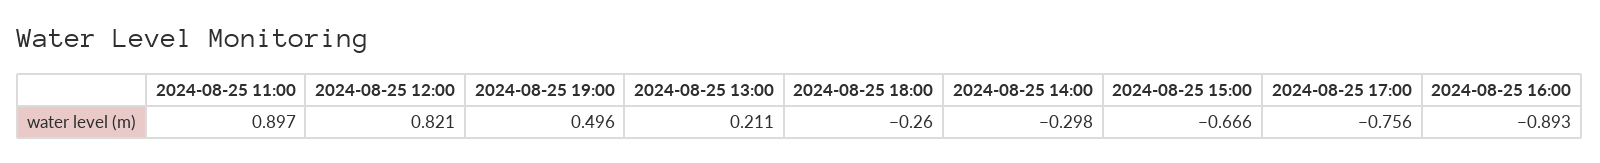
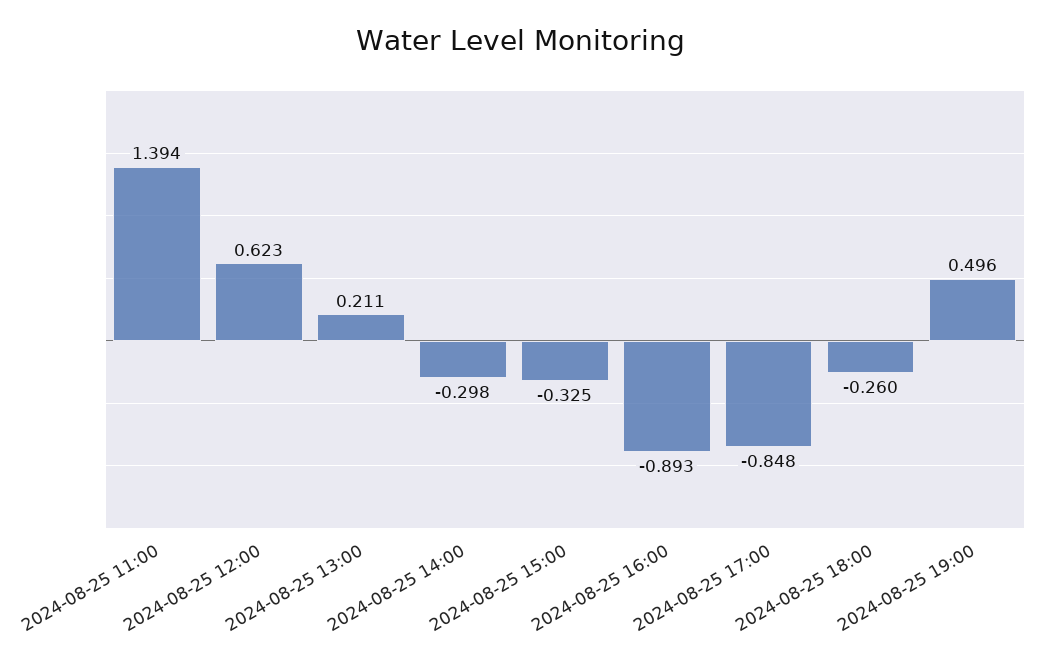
  {
-   "2024-08-25 11:00": 0.897,
+   "2024-08-25 11:00": 1.394,
-   "2024-08-25 12:00": 0.821,
+   "2024-08-25 12:00": 0.623,
    "2024-08-25 19:00": 0.496,
    "2024-08-25 13:00": 0.211,
    "2024-08-25 18:00": -0.26,
    "2024-08-25 14:00": -0.298,
-   "2024-08-25 15:00": -0.666,
+   "2024-08-25 15:00": -0.325,
-   "2024-08-25 17:00": -0.756,
+   "2024-08-25 17:00": -0.848,
    "2024-08-25 16:00": -0.893
  }

